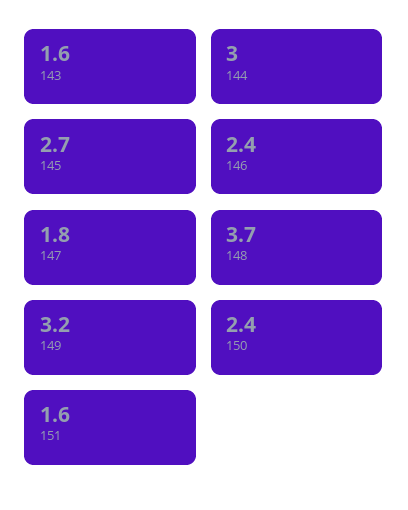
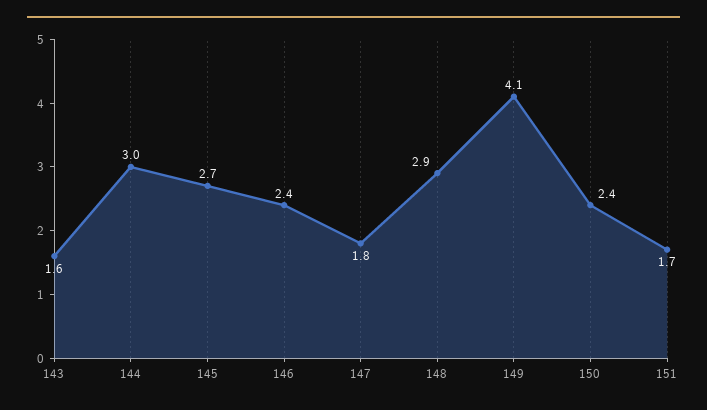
  {
    "143": 1.6,
    "144": 3,
    "145": 2.7,
    "146": 2.4,
    "147": 1.8,
-   "148": 3.7,
+   "148": 2.9,
-   "149": 3.2,
+   "149": 4.1,
    "150": 2.4,
-   "151": 1.6
+   "151": 1.7
  }

